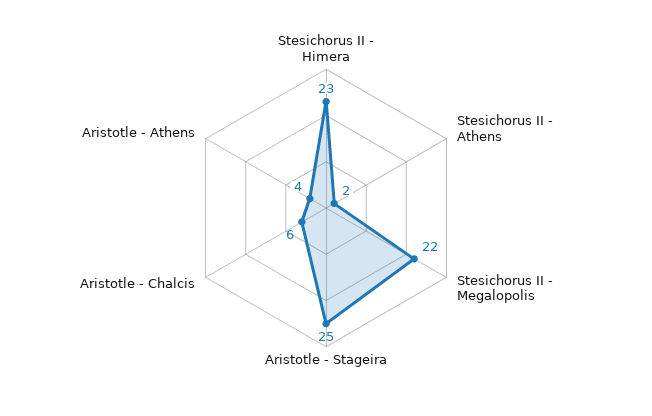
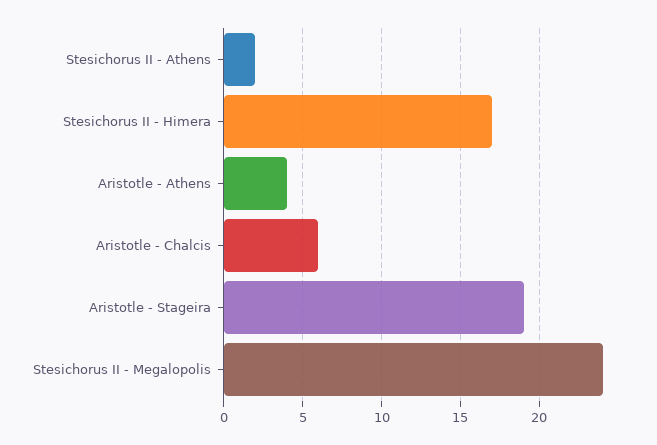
  {
-   "Stesichorus II - Himera": 23,
+   "Stesichorus II - Himera": 17,
    "Stesichorus II - Athens": 2,
-   "Stesichorus II - Megalopolis": 22,
+   "Stesichorus II - Megalopolis": 24,
-   "Aristotle - Stageira": 25,
+   "Aristotle - Stageira": 19,
    "Aristotle - Chalcis": 6,
    "Aristotle - Athens": 4
  }

